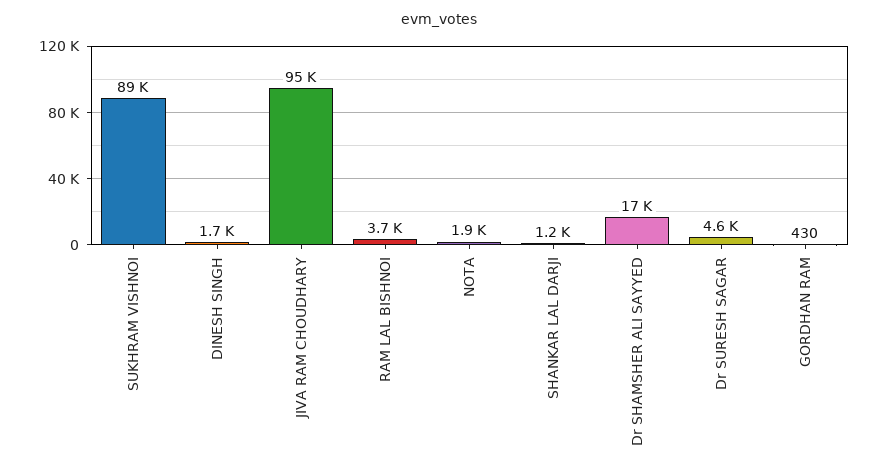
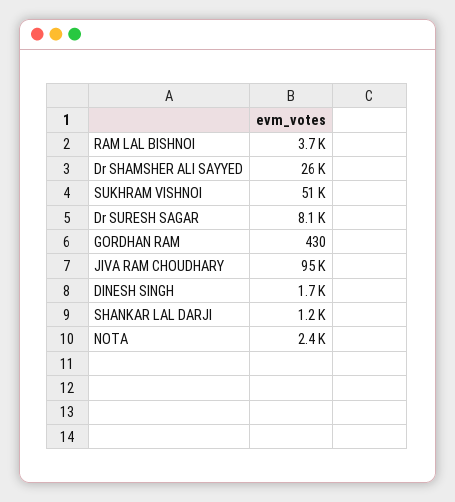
  {
-   "SUKHRAM VISHNOI": 89000,
+   "SUKHRAM VISHNOI": 51000,
    "DINESH SINGH": 1700,
    "JIVA RAM CHOUDHARY": 95000,
    "RAM LAL BISHNOI": 3700,
-   "NOTA": 1900,
+   "NOTA": 2400,
    "SHANKAR LAL DARJI": 1200,
-   "Dr SHAMSHER ALI SAYYED": 17000,
+   "Dr SHAMSHER ALI SAYYED": 26000,
-   "Dr SURESH SAGAR": 4600,
+   "Dr SURESH SAGAR": 8100,
    "GORDHAN RAM": 430
  }

